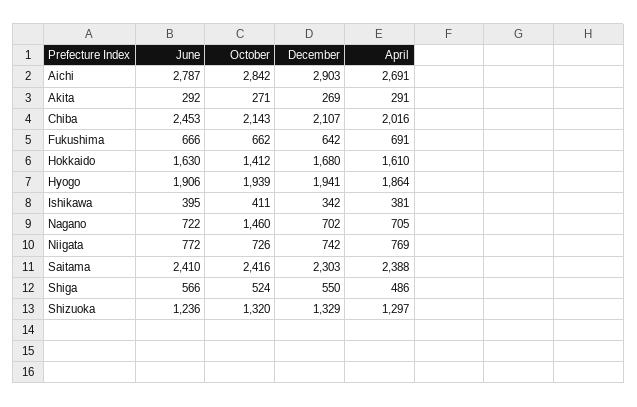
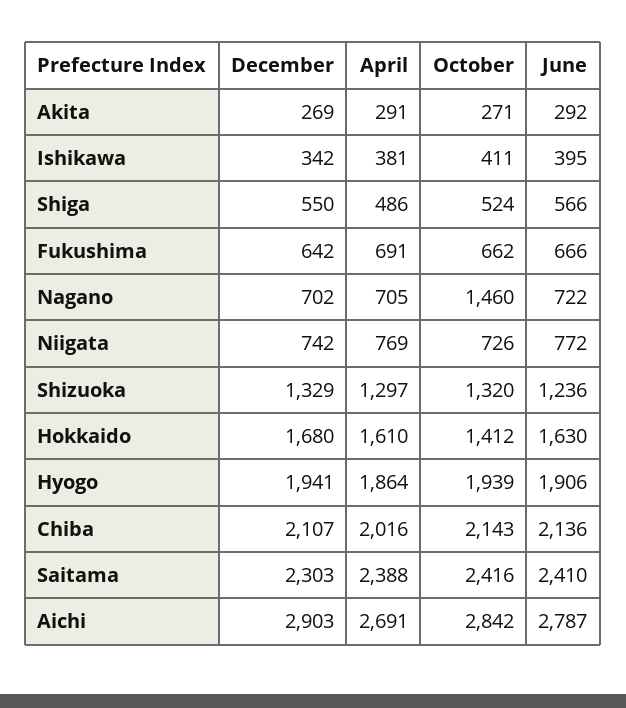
  {
    "June": {
      "Aichi": 2787,
      "Akita": 292,
-     "Chiba": 2453,
+     "Chiba": 2136,
      "Fukushima": 666,
      "Hokkaido": 1630,
      "Hyogo": 1906,
      "Ishikawa": 395,
      "Nagano": 722,
      "Niigata": 772,
      "Saitama": 2410,
      "Shiga": 566,
      "Shizuoka": 1236
    },
    "October": {
      "Aichi": 2842,
      "Akita": 271,
      "Chiba": 2143,
      "Fukushima": 662,
      "Hokkaido": 1412,
      "Hyogo": 1939,
      "Ishikawa": 411,
      "Nagano": 1460,
      "Niigata": 726,
      "Saitama": 2416,
      "Shiga": 524,
      "Shizuoka": 1320
    },
    "December": {
      "Aichi": 2903,
      "Akita": 269,
      "Chiba": 2107,
      "Fukushima": 642,
      "Hokkaido": 1680,
      "Hyogo": 1941,
      "Ishikawa": 342,
      "Nagano": 702,
      "Niigata": 742,
      "Saitama": 2303,
      "Shiga": 550,
      "Shizuoka": 1329
    },
    "April": {
      "Aichi": 2691,
      "Akita": 291,
      "Chiba": 2016,
      "Fukushima": 691,
      "Hokkaido": 1610,
      "Hyogo": 1864,
      "Ishikawa": 381,
      "Nagano": 705,
      "Niigata": 769,
      "Saitama": 2388,
      "Shiga": 486,
      "Shizuoka": 1297
    }
  }

